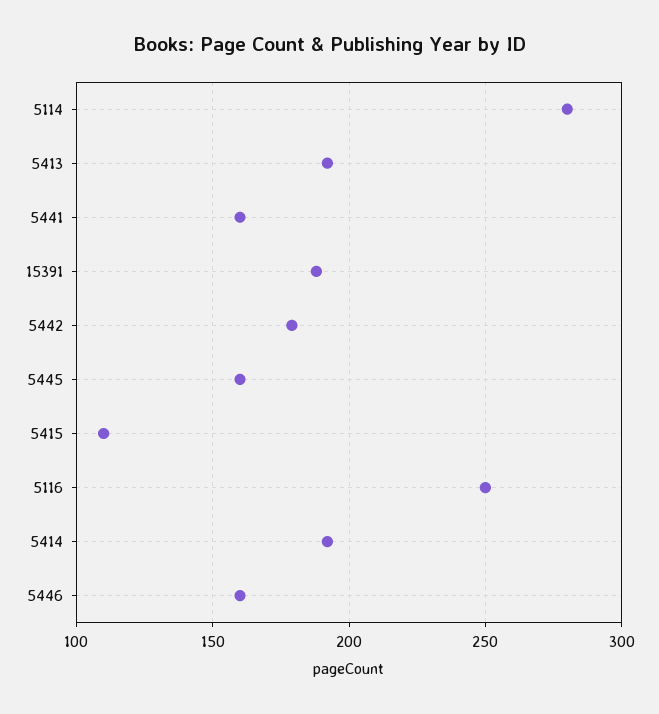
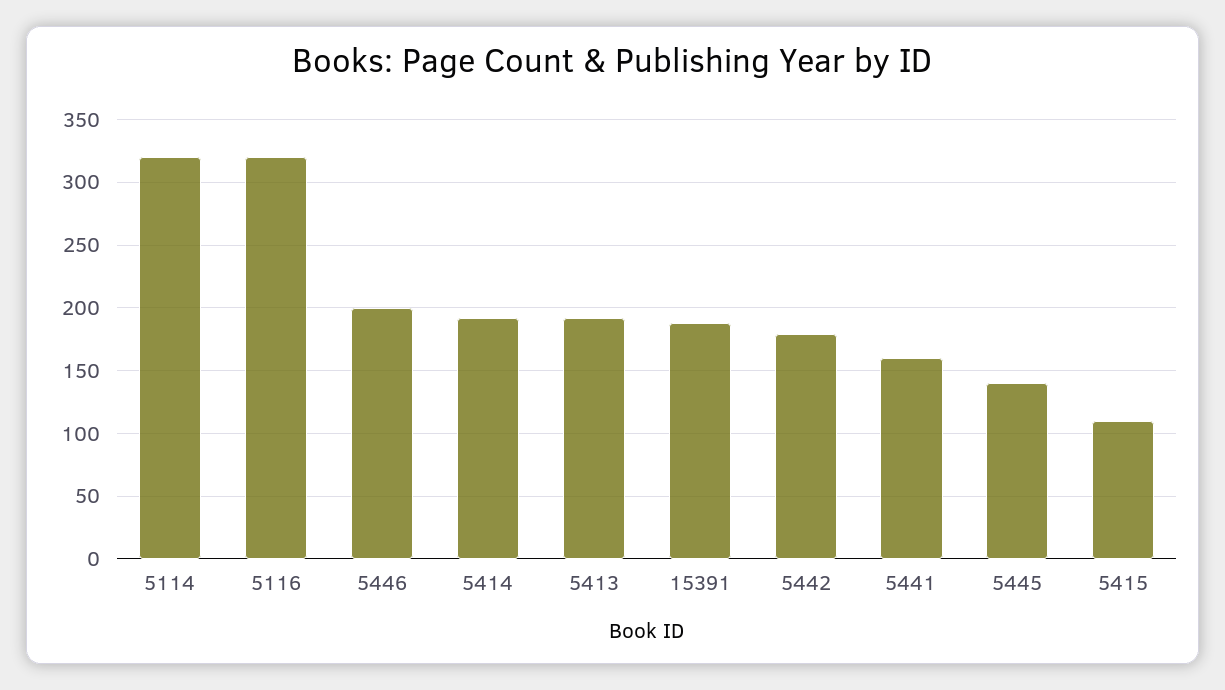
  {
-   "5114": 280,
+   "5114": 320,
    "5413": 190,
    "5441": 160,
    "15391": 190,
    "5442": 180,
-   "5445": 160,
+   "5445": 140,
    "5415": 110,
-   "5116": 250,
+   "5116": 320,
    "5414": 190,
-   "5446": 160
+   "5446": 200
  }

